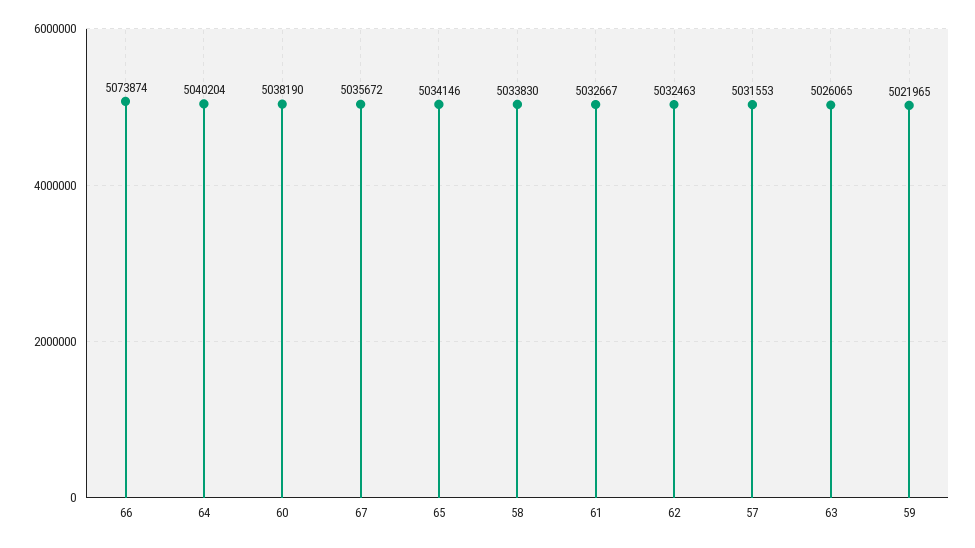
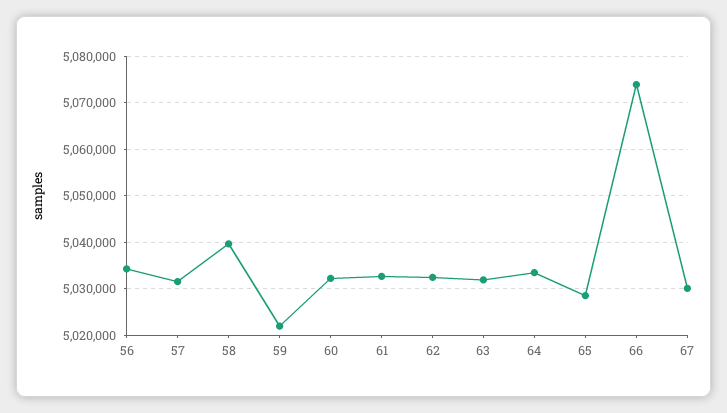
  {
    "66": 5073874,
-   "64": 5040204,
+   "64": 5034000,
-   "60": 5038190,
+   "60": 5032000,
-   "67": 5035672,
+   "67": 5030000,
-   "65": 5034146,
+   "65": 5028000,
-   "58": 5033830,
+   "58": 5040000,
    "61": 5032667,
    "62": 5032463,
    "57": 5031553,
-   "63": 5026065,
+   "63": 5032000,
-   "59": 5021965
+   "59": 5021965,
+   "56": 5034000
  }

